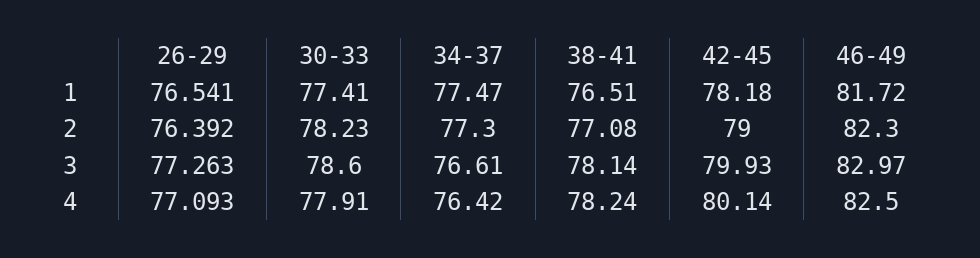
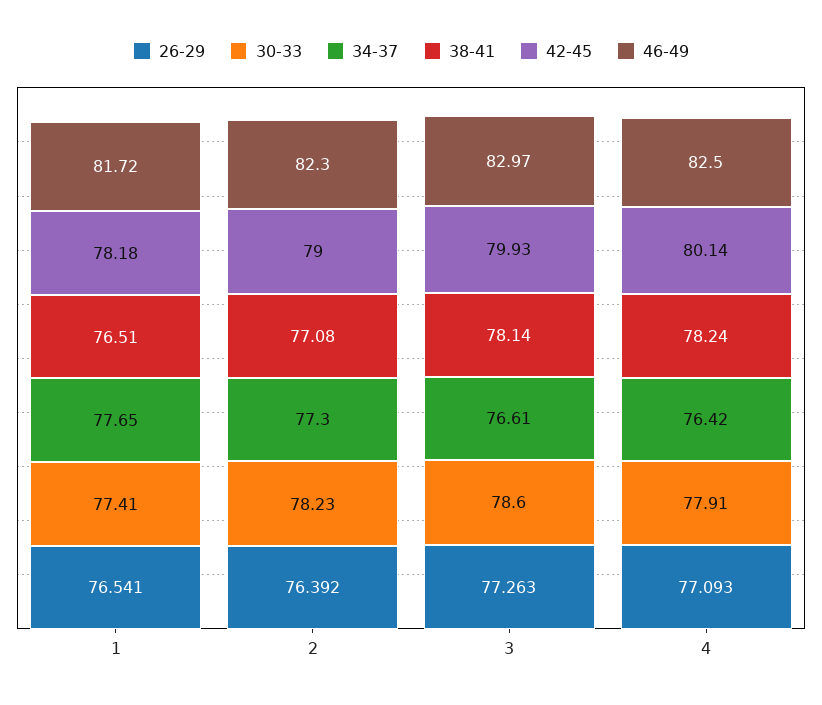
  {
    "26-29": {
      "1": 76.541,
      "2": 76.392,
      "3": 77.263,
      "4": 77.093
    },
    "30-33": {
      "1": 77.41,
      "2": 78.23,
      "3": 78.6,
      "4": 77.91
    },
    "34-37": {
-     "1": 77.47,
+     "1": 77.65,
      "2": 77.3,
      "3": 76.61,
      "4": 76.42
    },
    "38-41": {
      "1": 76.51,
      "2": 77.08,
      "3": 78.14,
      "4": 78.24
    },
    "42-45": {
      "1": 78.18,
      "2": 79,
      "3": 79.93,
      "4": 80.14
    },
    "46-49": {
      "1": 81.72,
      "2": 82.3,
      "3": 82.97,
      "4": 82.5
    }
  }

